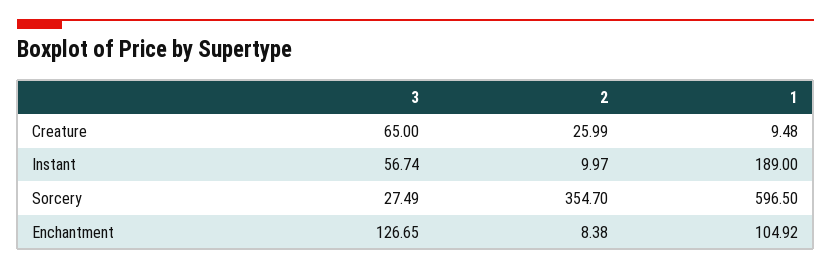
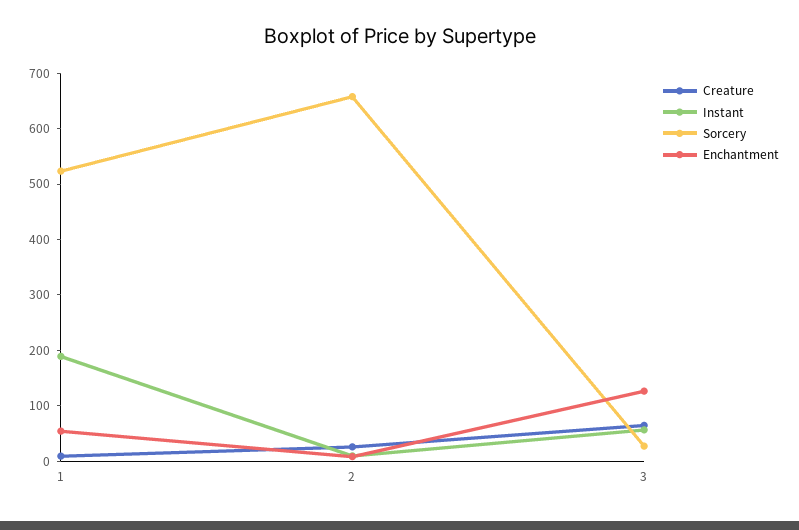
  {
    "Creature": {
      "3": 65,
      "2": 25.99,
      "1": 9.48
    },
    "Instant": {
      "3": 56.74,
      "2": 9.97,
      "1": 189
    },
    "Sorcery": {
      "3": 27.49,
-     "2": 354.7,
+     "2": 660,
-     "1": 596.5
+     "1": 520
    },
    "Enchantment": {
      "3": 126.65,
      "2": 8.38,
-     "1": 104.92
+     "1": 60
    }
  }

